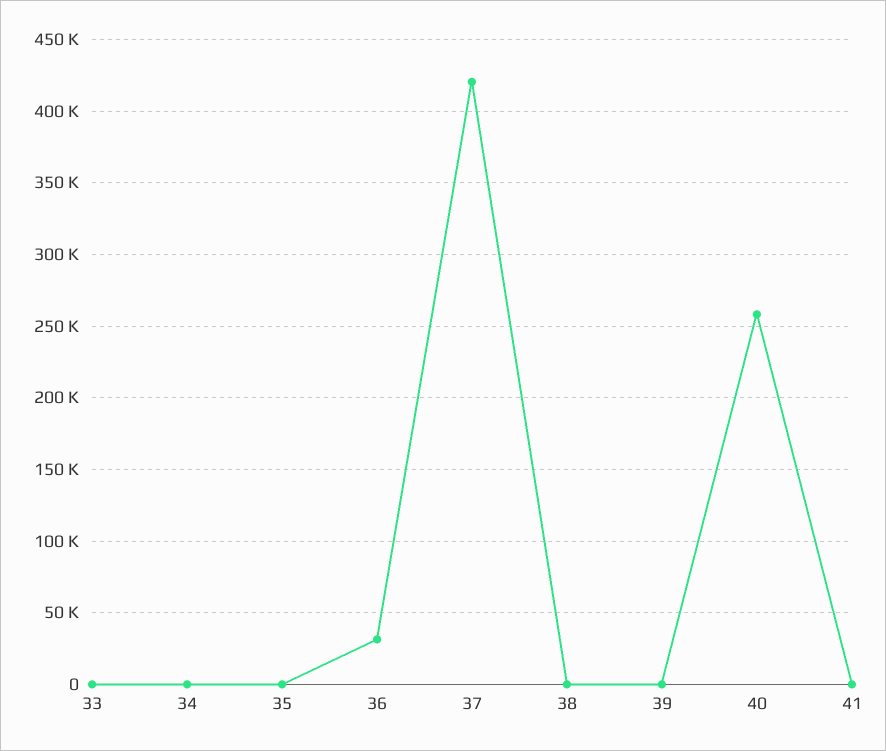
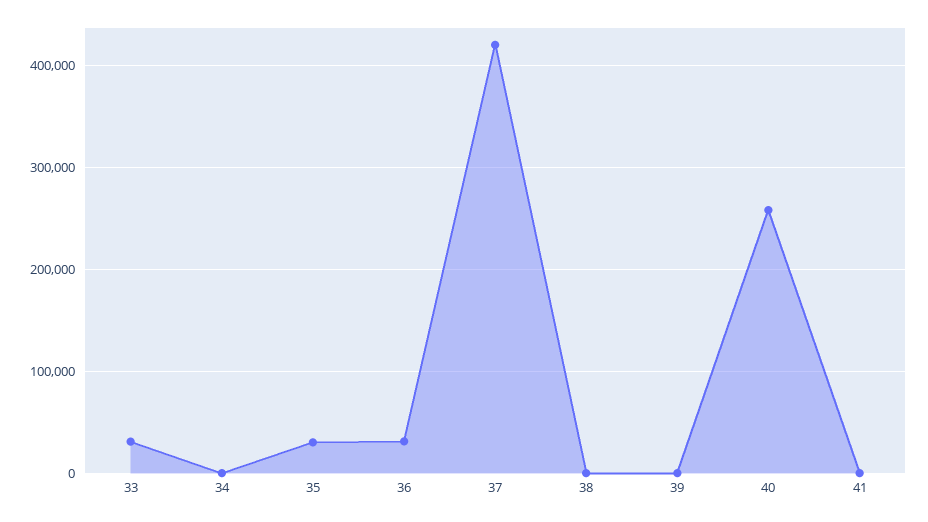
  {
-   "33": 0,
+   "33": 30000,
    "34": 0,
-   "35": 0,
+   "35": 30000,
    "36": 30000,
    "37": 420000,
    "38": 0,
    "39": 0,
    "40": 260000,
    "41": 0
  }

